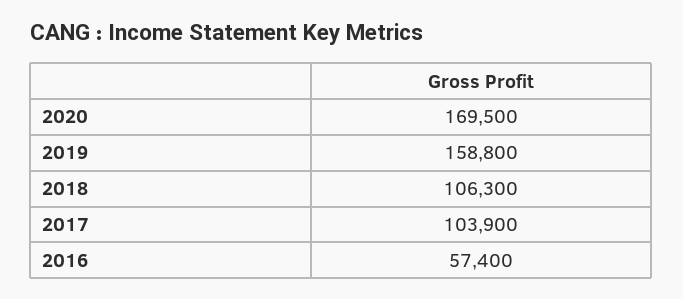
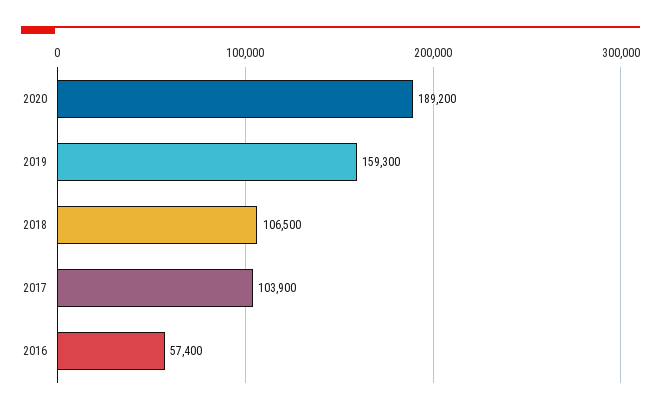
  {
-   "2020": 169500,
+   "2020": 189200,
-   "2019": 158800,
+   "2019": 159300,
-   "2018": 106300,
+   "2018": 106500,
    "2017": 103900,
    "2016": 57400
  }

